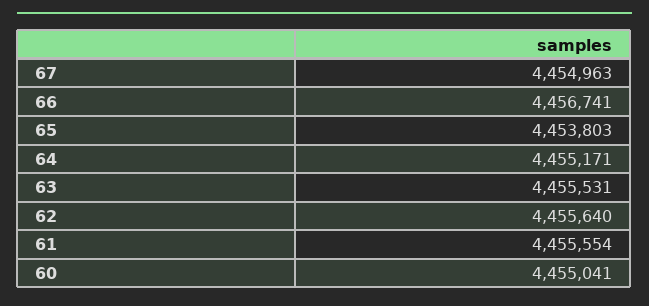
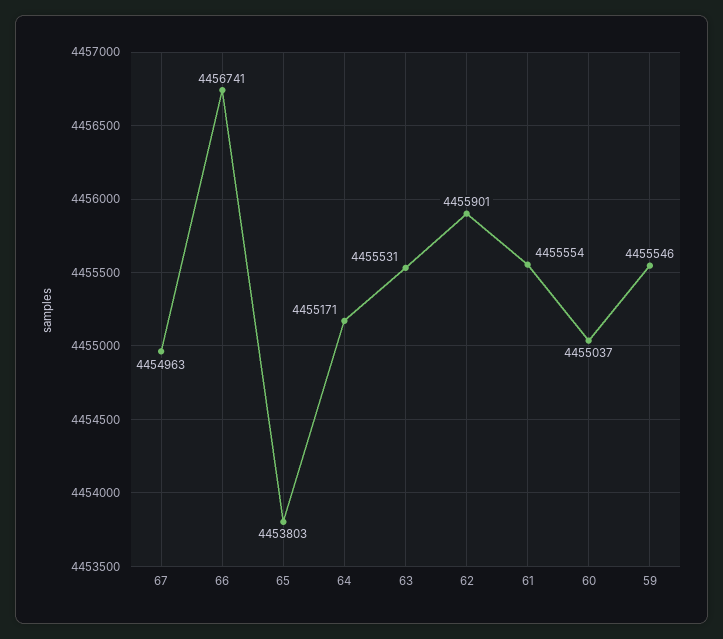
  {
    "67": 4454963,
    "66": 4456741,
    "65": 4453803,
    "64": 4455171,
    "63": 4455531,
-   "62": 4455640,
+   "62": 4455901,
    "61": 4455554,
-   "60": 4455041
+   "60": 4455037,
+   "59": 4455546
  }

